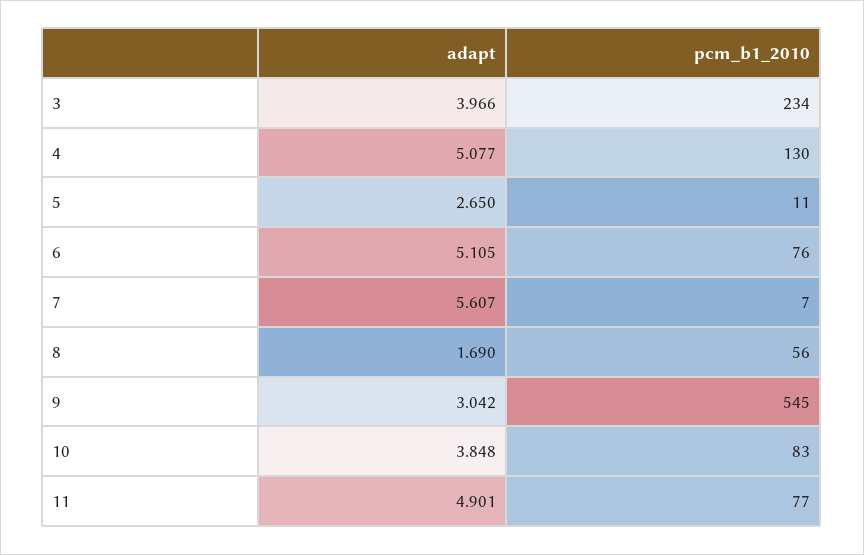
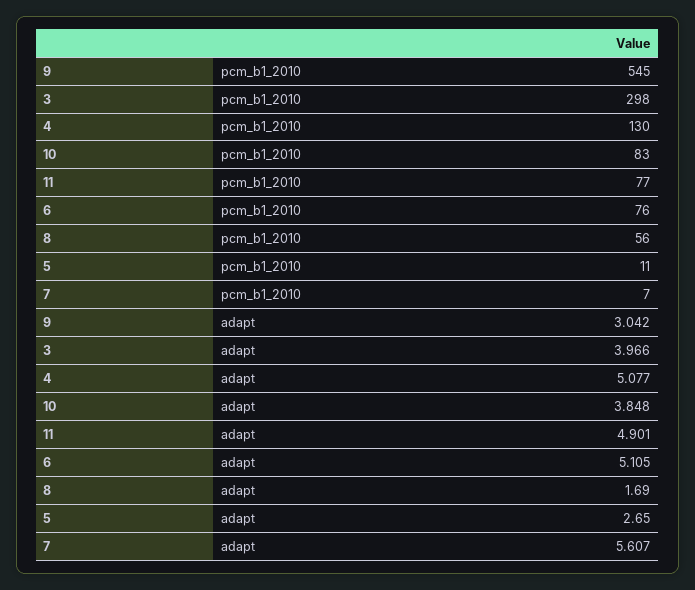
  {
    "adapt": {
      "3": 3.966,
      "4": 5.077,
      "5": 2.65,
      "6": 5.105,
      "7": 5.607,
      "8": 1.69,
      "9": 3.042,
      "10": 3.848,
      "11": 4.901
    },
    "pcm_b1_2010": {
-     "3": 234,
+     "3": 298,
      "4": 130,
      "5": 11,
      "6": 76,
      "7": 7,
      "8": 56,
      "9": 545,
      "10": 83,
      "11": 77
    }
  }

